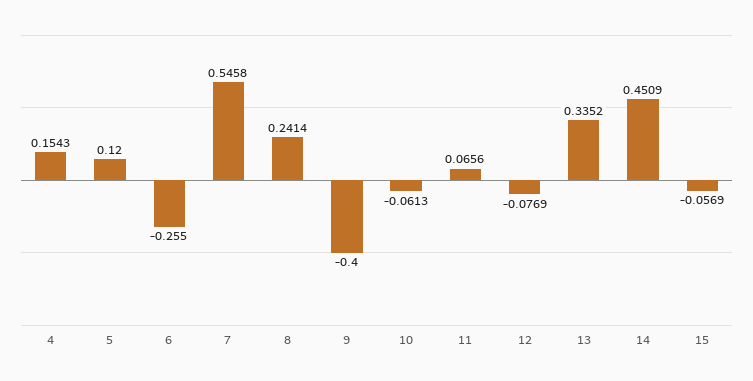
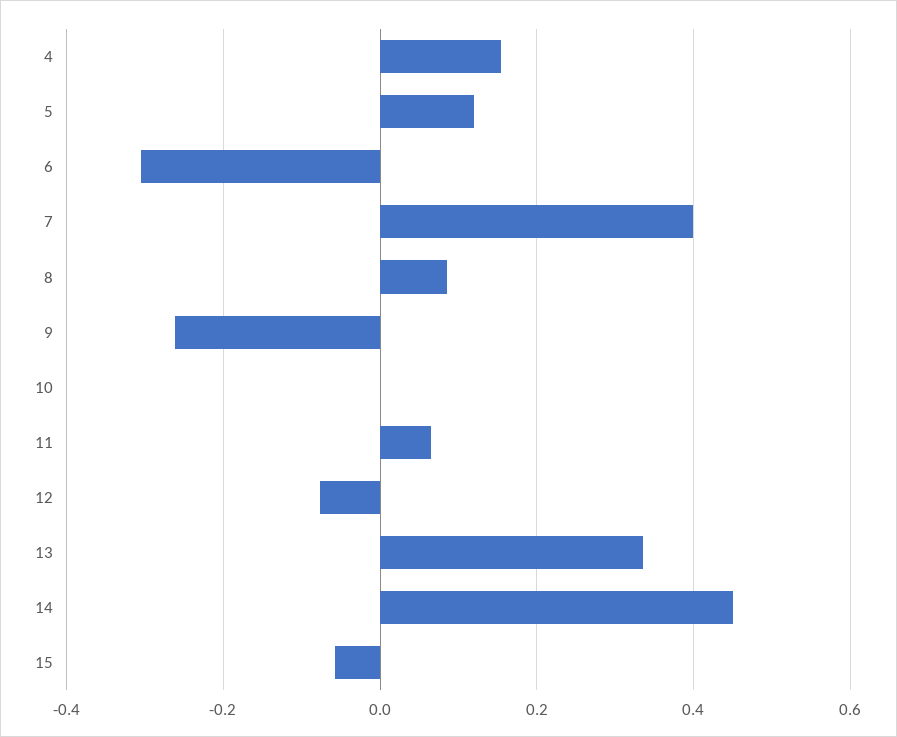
  {
    "4": 0.1543,
    "5": 0.12,
-   "6": -0.255,
+   "6": -0.3,
-   "7": 0.5458,
+   "7": 0.4,
-   "8": 0.2414,
+   "8": 0.08,
-   "9": -0.4,
+   "9": -0.26,
-   "10": -0.0613,
+   "10": 0,
    "11": 0.0656,
    "12": -0.0769,
    "13": 0.3352,
    "14": 0.4509,
    "15": -0.0569
  }

